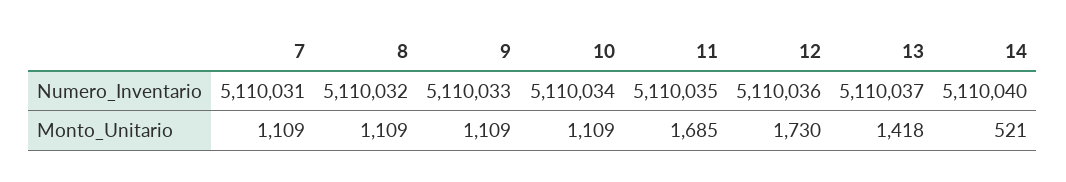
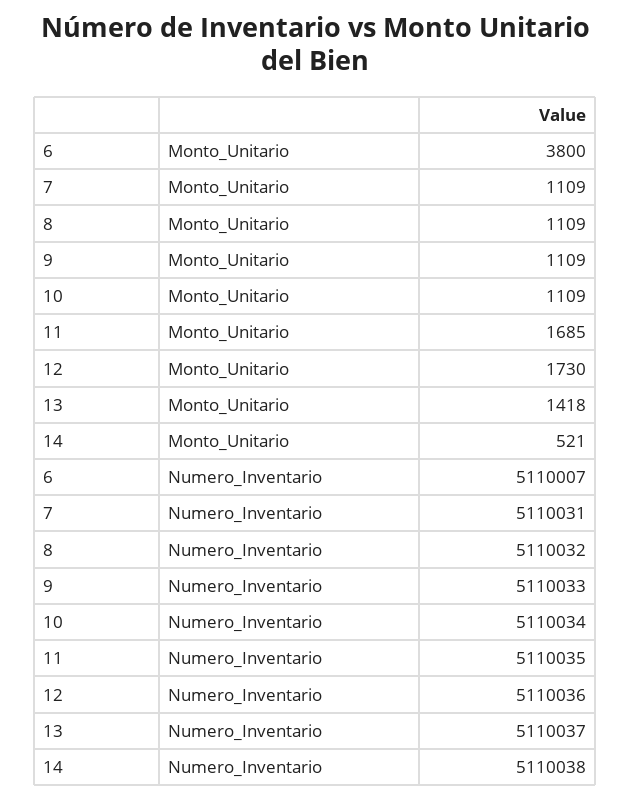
  {
    "7": {
      "Numero_Inventario": 5110031,
      "Monto_Unitario": 1109
    },
    "8": {
      "Numero_Inventario": 5110032,
      "Monto_Unitario": 1109
    },
    "9": {
      "Numero_Inventario": 5110033,
      "Monto_Unitario": 1109
    },
    "10": {
      "Numero_Inventario": 5110034,
      "Monto_Unitario": 1109
    },
    "11": {
      "Numero_Inventario": 5110035,
      "Monto_Unitario": 1685
    },
    "12": {
      "Numero_Inventario": 5110036,
      "Monto_Unitario": 1730
    },
    "13": {
      "Numero_Inventario": 5110037,
      "Monto_Unitario": 1418
    },
    "14": {
-     "Numero_Inventario": 5110040,
+     "Numero_Inventario": 5110038,
      "Monto_Unitario": 521
-   }
+   },
+   "6": {
+     "Monto_Unitario": 3800,
+     "Numero_Inventario": 5110007
+   }
  }

